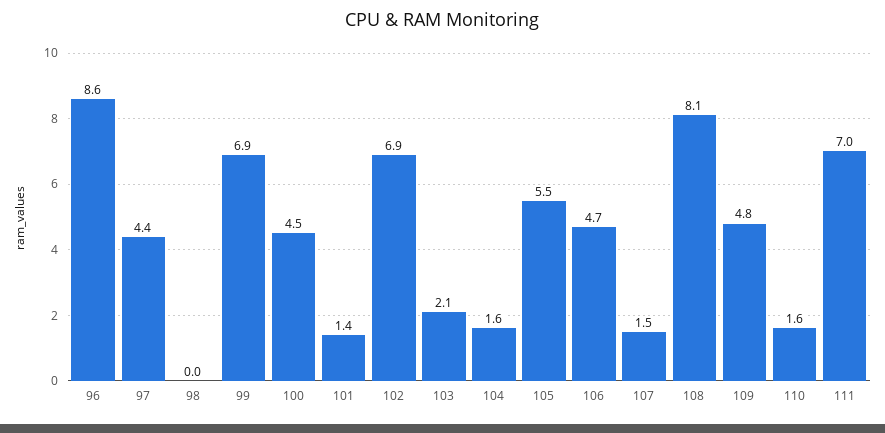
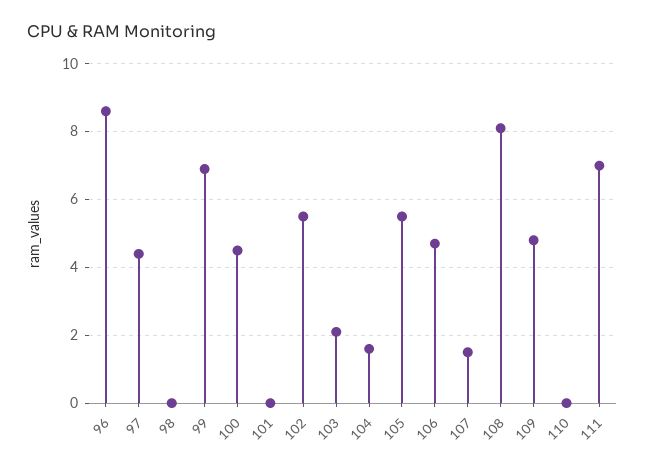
  {
    "96": 8.6,
    "97": 4.4,
    "98": 0,
    "99": 6.9,
    "100": 4.5,
-   "101": 1.4,
+   "101": 0,
-   "102": 6.9,
+   "102": 5.5,
    "103": 2.1,
    "104": 1.6,
    "105": 5.5,
    "106": 4.7,
    "107": 1.5,
    "108": 8.1,
    "109": 4.8,
-   "110": 1.6,
+   "110": 0,
    "111": 7
  }

